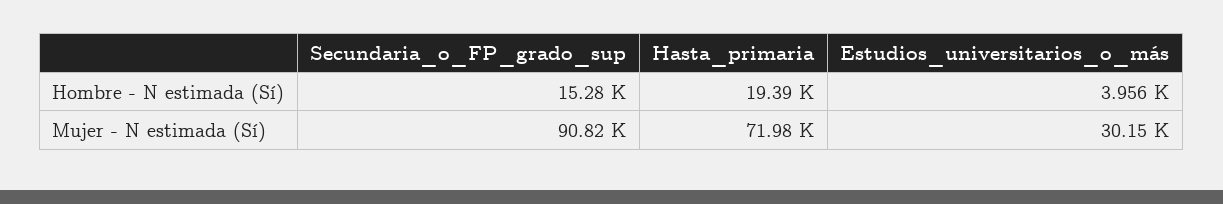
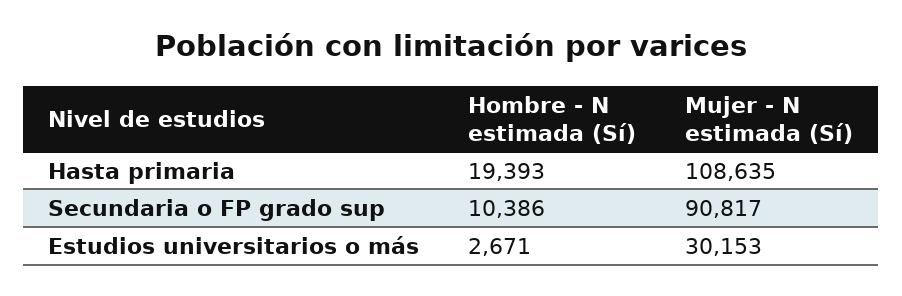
  {
    "Secundaria_o_FP_grado_sup": {
-     "Hombre - N estimada (Sí)": 15280,
+     "Hombre - N estimada (Sí)": 10386,
      "Mujer - N estimada (Sí)": 90817
    },
    "Hasta_primaria": {
      "Hombre - N estimada (Sí)": 19393,
-     "Mujer - N estimada (Sí)": 71980
+     "Mujer - N estimada (Sí)": 108635
    },
    "Estudios_universitarios_o_más": {
-     "Hombre - N estimada (Sí)": 3956,
+     "Hombre - N estimada (Sí)": 2671,
      "Mujer - N estimada (Sí)": 30153
    }
  }

